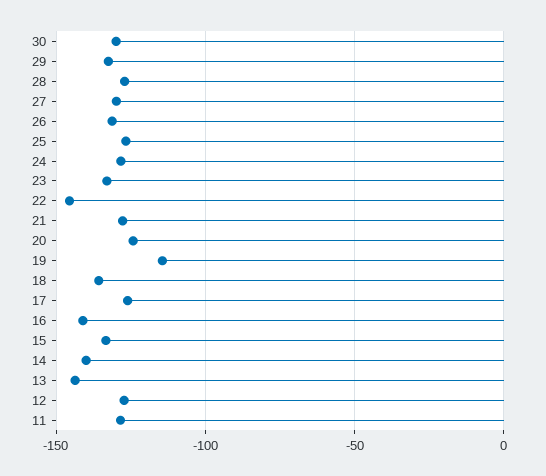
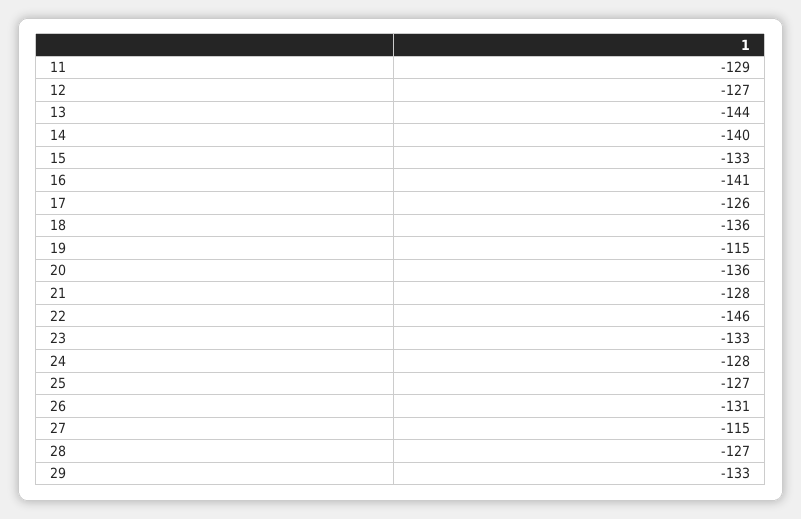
  {
-   "30": -130,
    "29": -133,
    "28": -127,
-   "27": -130,
+   "27": -115,
    "26": -131,
    "25": -127,
    "24": -128,
    "23": -133,
    "22": -146,
    "21": -128,
-   "20": -125,
+   "20": -136,
    "19": -115,
    "18": -136,
    "17": -126,
    "16": -141,
    "15": -133,
    "14": -140,
    "13": -144,
    "12": -127,
    "11": -129
  }

